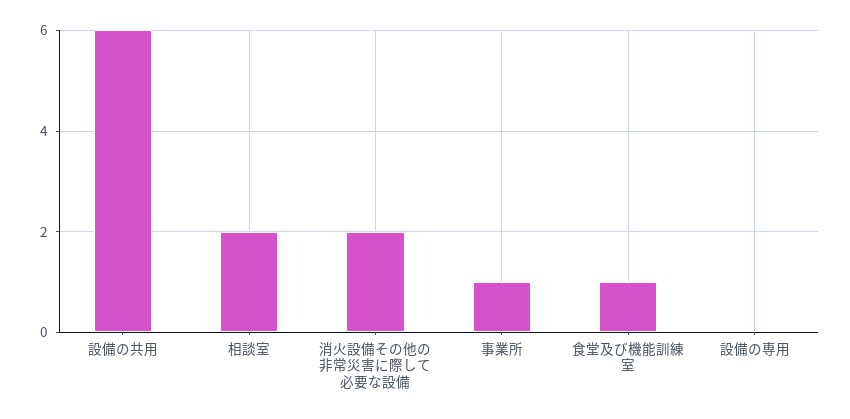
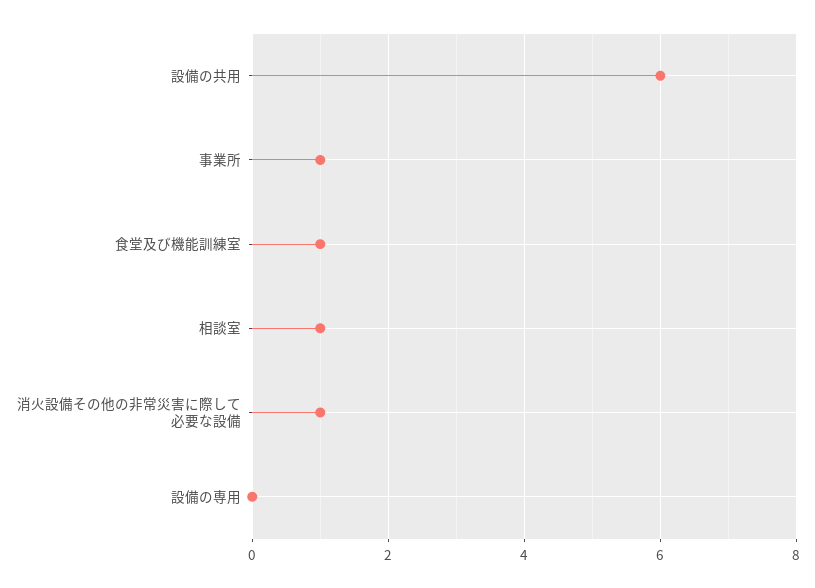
  {
    "設備の共用": 6,
-   "相談室": 2,
+   "相談室": 1,
-   "消火設備その他の非常災害に際して必要な設備": 2,
+   "消火設備その他の非常災害に際して必要な設備": 1,
    "事業所": 1,
    "食堂及び機能訓練室": 1,
    "設備の専用": 0
  }

